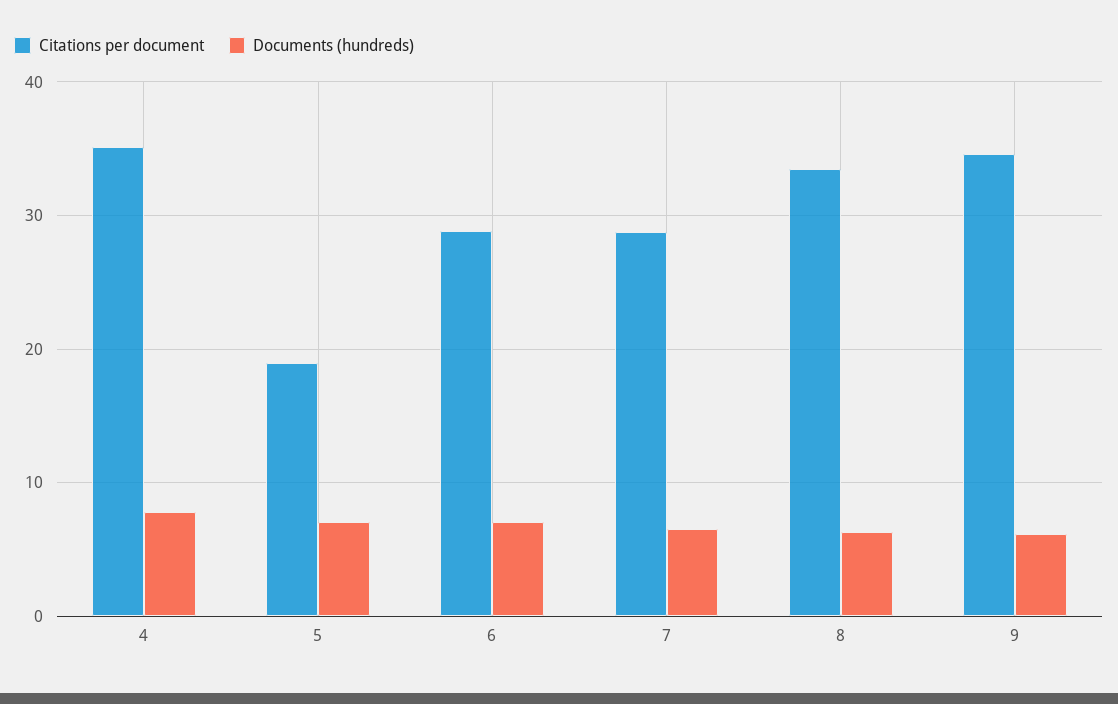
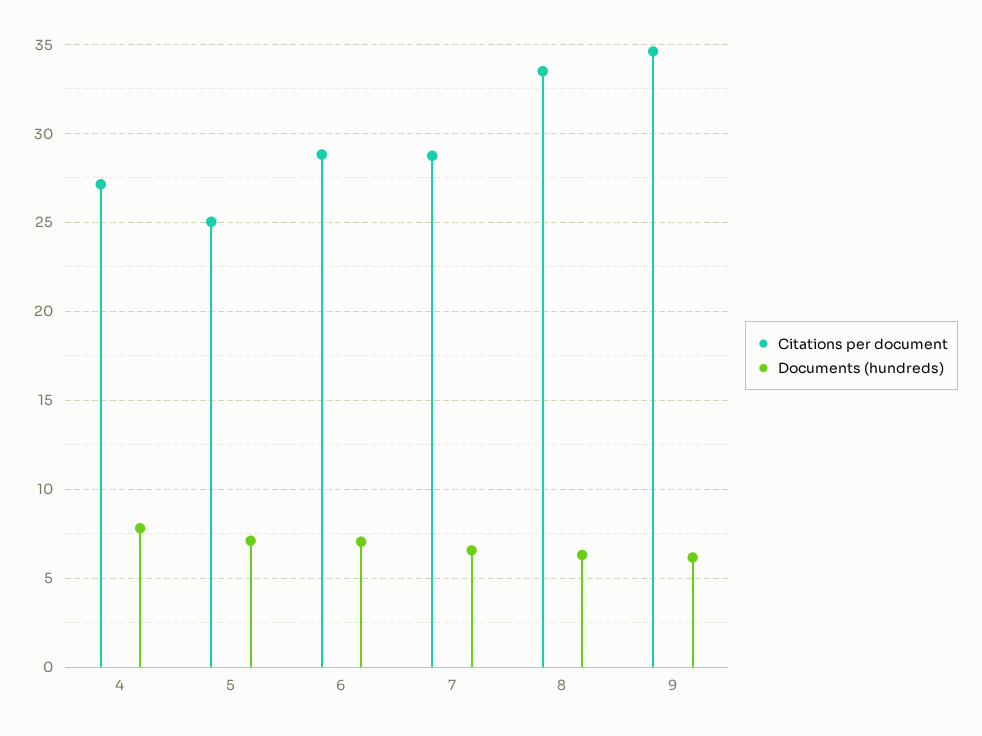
  {
    "Citations per document": {
-     "4": 35,
+     "4": 27,
-     "5": 19,
+     "5": 25,
      "6": 29,
      "7": 28.5,
      "8": 33.5,
      "9": 34.5
    },
    "Documents (hundreds)": {
      "4": 8,
      "5": 7,
      "6": 7,
      "7": 6.5,
      "8": 6.5,
      "9": 6
    }
  }

